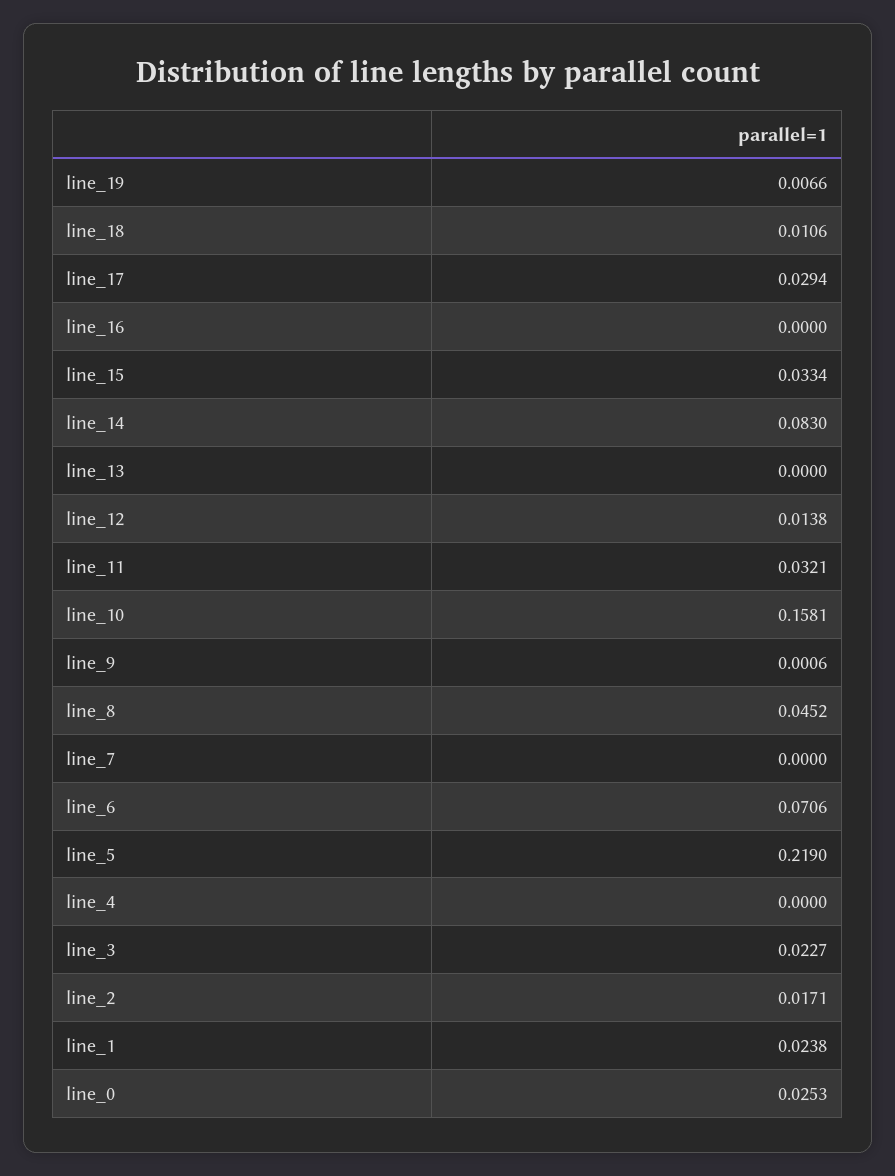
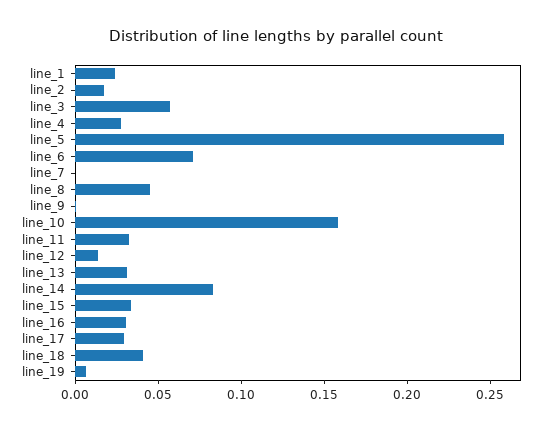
  {
    "line_19": 0.0066,
-   "line_18": 0.0106,
+   "line_18": 0.04,
    "line_17": 0.0294,
-   "line_16": 0,
+   "line_16": 0.03,
    "line_15": 0.0334,
    "line_14": 0.083,
-   "line_13": 0,
+   "line_13": 0.03,
    "line_12": 0.0138,
    "line_11": 0.0321,
    "line_10": 0.1581,
    "line_9": 0.0006,
    "line_8": 0.0452,
    "line_7": 0,
    "line_6": 0.0706,
-   "line_5": 0.219,
+   "line_5": 0.26,
-   "line_4": 0,
+   "line_4": 0.03,
-   "line_3": 0.0227,
+   "line_3": 0.06,
    "line_2": 0.0171,
-   "line_1": 0.0238,
+   "line_1": 0.0238
-   "line_0": 0.0253
  }

